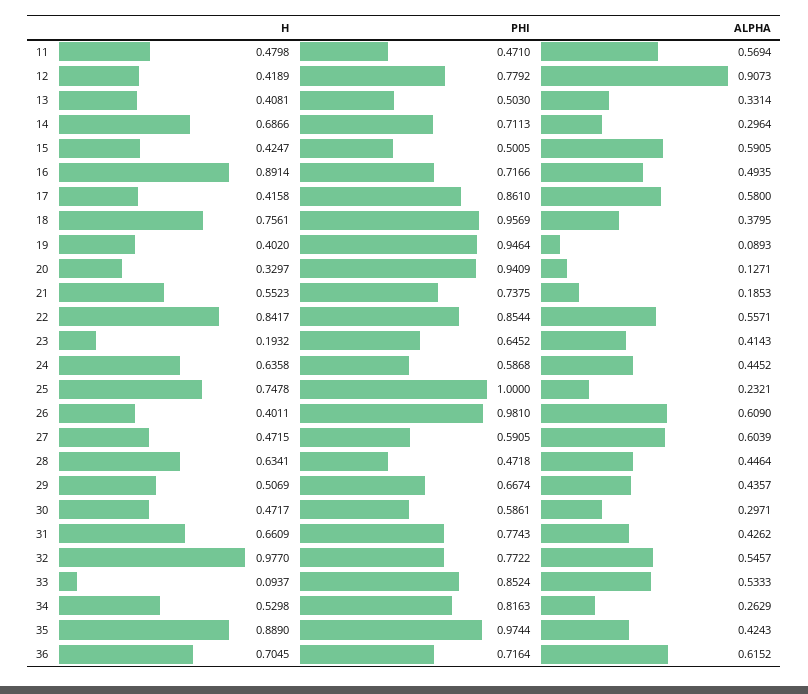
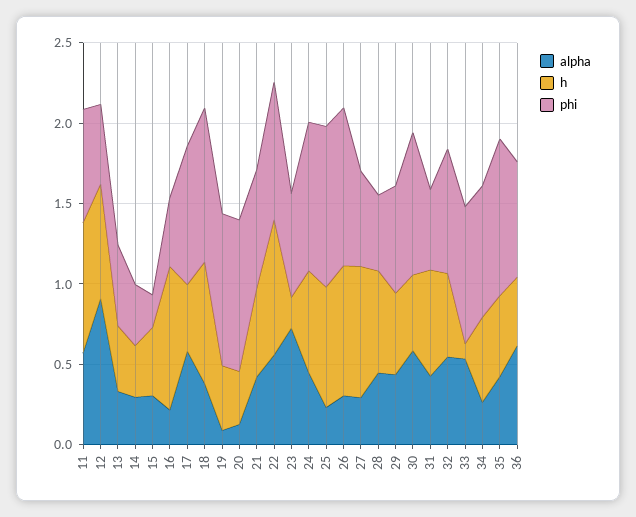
  {
    "H": {
-     "11": 0.4798,
+     "11": 0.8,
-     "12": 0.4189,
+     "12": 0.7,
      "13": 0.4081,
-     "14": 0.6866,
+     "14": 0.3,
      "15": 0.4247,
      "16": 0.8914,
      "17": 0.4158,
      "18": 0.7561,
      "19": 0.402,
      "20": 0.3297,
      "21": 0.5523,
      "22": 0.8417,
      "23": 0.1932,
      "24": 0.6358,
      "25": 0.7478,
-     "26": 0.4011,
+     "26": 0.8,
-     "27": 0.4715,
+     "27": 0.8,
      "28": 0.6341,
      "29": 0.5069,
      "30": 0.4717,
      "31": 0.6609,
-     "32": 0.977,
+     "32": 0.5,
      "33": 0.0937,
      "34": 0.5298,
-     "35": 0.889,
+     "35": 0.5,
-     "36": 0.7045
+     "36": 0.4
    },
    "PHI": {
-     "11": 0.471,
+     "11": 0.7,
-     "12": 0.7792,
+     "12": 0.5,
      "13": 0.503,
-     "14": 0.7113,
+     "14": 0.4,
-     "15": 0.5005,
+     "15": 0.2,
-     "16": 0.7166,
+     "16": 0.4,
      "17": 0.861,
      "18": 0.9569,
      "19": 0.9464,
      "20": 0.9409,
      "21": 0.7375,
      "22": 0.8544,
      "23": 0.6452,
-     "24": 0.5868,
+     "24": 0.9,
      "25": 1,
      "26": 0.981,
      "27": 0.5905,
      "28": 0.4718,
      "29": 0.6674,
-     "30": 0.5861,
+     "30": 0.9,
-     "31": 0.7743,
+     "31": 0.5,
      "32": 0.7722,
      "33": 0.8524,
      "34": 0.8163,
      "35": 0.9744,
      "36": 0.7164
    },
    "ALPHA": {
      "11": 0.5694,
      "12": 0.9073,
      "13": 0.3314,
      "14": 0.2964,
-     "15": 0.5905,
+     "15": 0.3,
-     "16": 0.4935,
+     "16": 0.2,
      "17": 0.58,
      "18": 0.3795,
      "19": 0.0893,
      "20": 0.1271,
-     "21": 0.1853,
+     "21": 0.4,
      "22": 0.5571,
-     "23": 0.4143,
+     "23": 0.7,
      "24": 0.4452,
      "25": 0.2321,
-     "26": 0.609,
+     "26": 0.3,
-     "27": 0.6039,
+     "27": 0.3,
      "28": 0.4464,
      "29": 0.4357,
-     "30": 0.2971,
+     "30": 0.6,
      "31": 0.4262,
      "32": 0.5457,
      "33": 0.5333,
      "34": 0.2629,
      "35": 0.4243,
      "36": 0.6152
    }
  }

